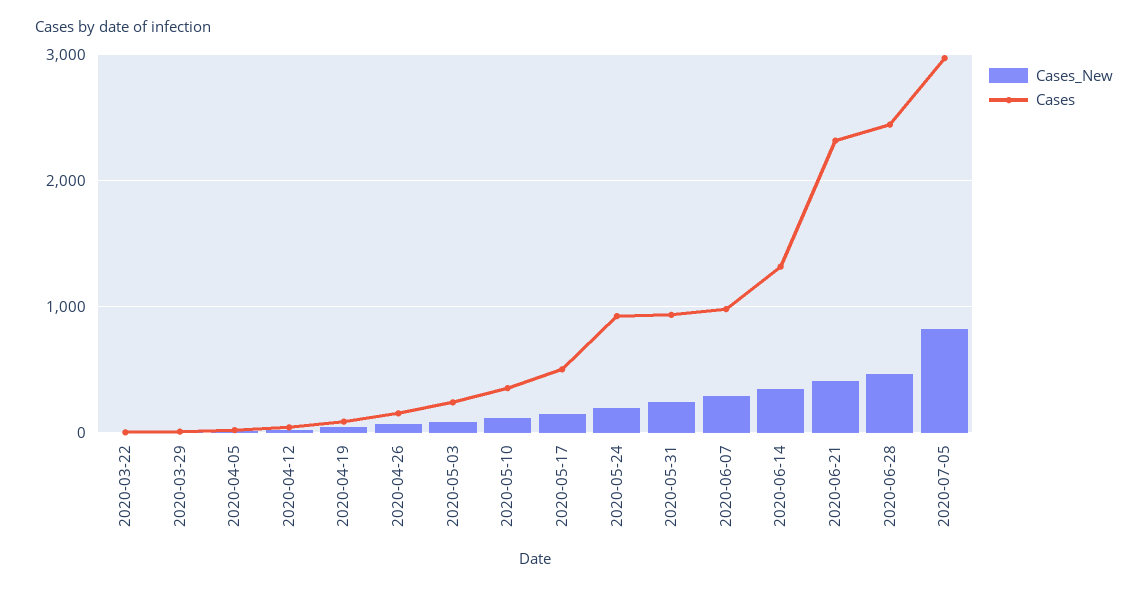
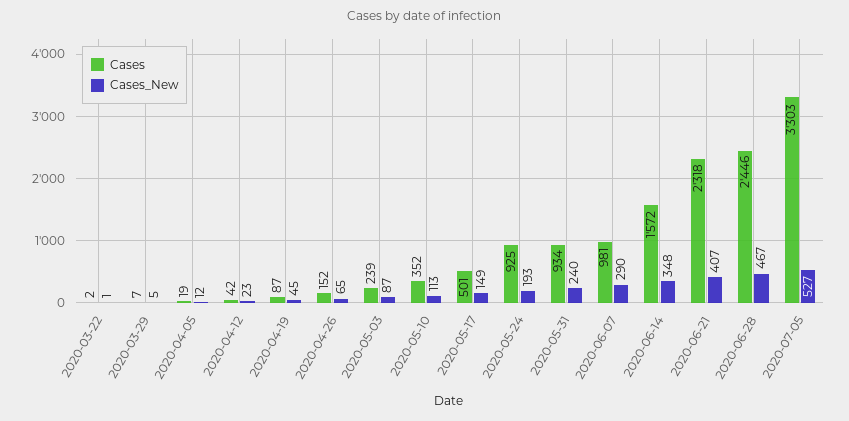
  {
    "Cases_New": {
      "2020-03-22": 1,
      "2020-03-29": 5,
      "2020-04-05": 12,
      "2020-04-12": 23,
      "2020-04-19": 45,
      "2020-04-26": 65,
      "2020-05-03": 87,
      "2020-05-10": 113,
      "2020-05-17": 149,
      "2020-05-24": 193,
      "2020-05-31": 240,
      "2020-06-07": 290,
      "2020-06-14": 348,
      "2020-06-21": 407,
      "2020-06-28": 467,
-     "2020-07-05": 800
+     "2020-07-05": 527
    },
    "Cases": {
      "2020-03-22": 2,
      "2020-03-29": 7,
      "2020-04-05": 19,
      "2020-04-12": 42,
      "2020-04-19": 87,
      "2020-04-26": 152,
      "2020-05-03": 239,
      "2020-05-10": 352,
      "2020-05-17": 501,
      "2020-05-24": 925,
      "2020-05-31": 934,
      "2020-06-07": 981,
-     "2020-06-14": 1300,
+     "2020-06-14": 1572,
      "2020-06-21": 2318,
      "2020-06-28": 2446,
-     "2020-07-05": 3000
+     "2020-07-05": 3303
    }
  }

